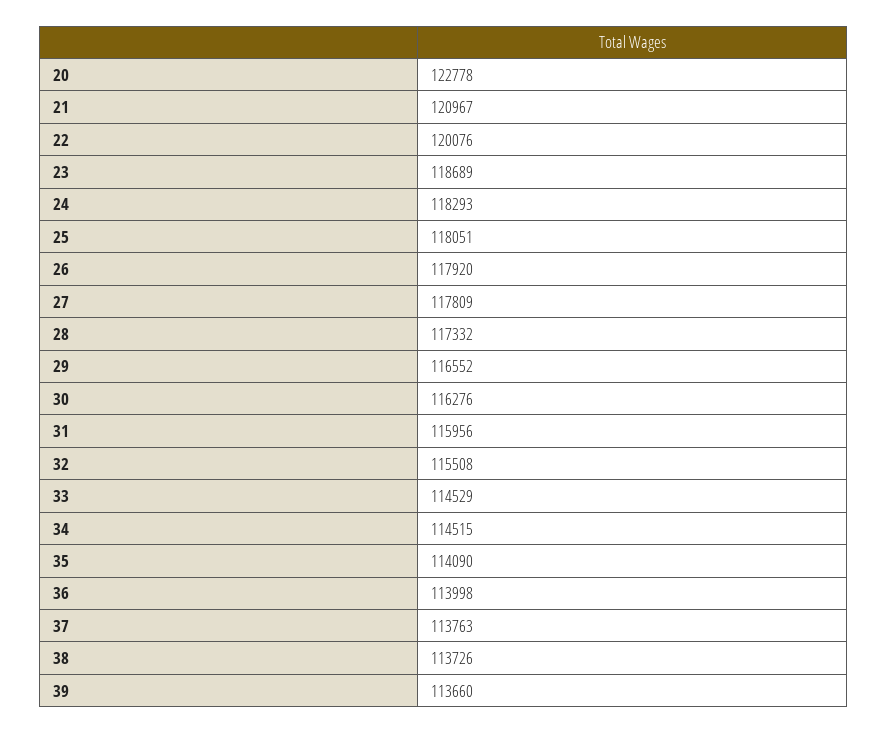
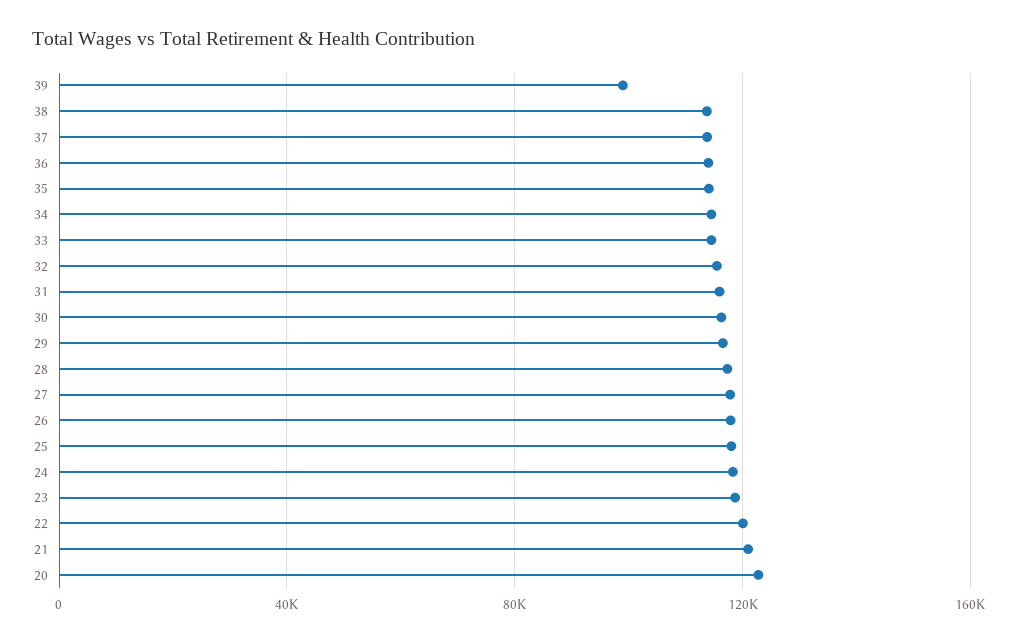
  {
    "20": 122778,
    "21": 120967,
    "22": 120076,
    "23": 118689,
    "24": 118293,
    "25": 118051,
    "26": 117920,
    "27": 117809,
    "28": 117332,
    "29": 116552,
    "30": 116276,
    "31": 115956,
    "32": 115508,
    "33": 114529,
    "34": 114515,
    "35": 114090,
    "36": 113998,
    "37": 113763,
    "38": 113726,
-   "39": 113660
+   "39": 100000
  }

